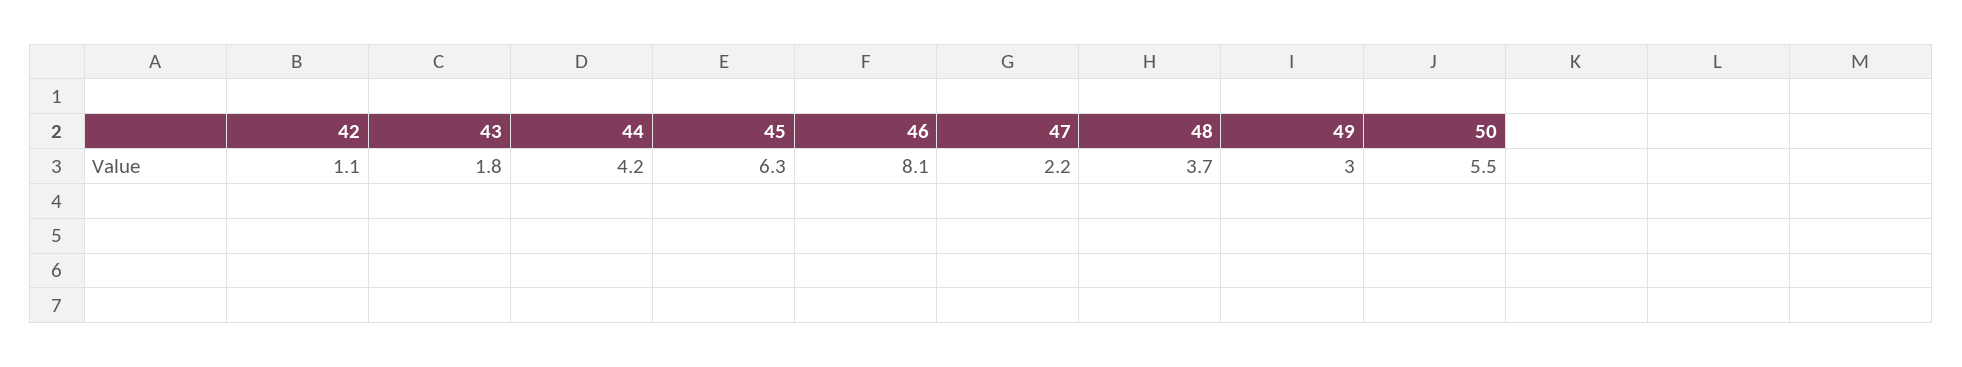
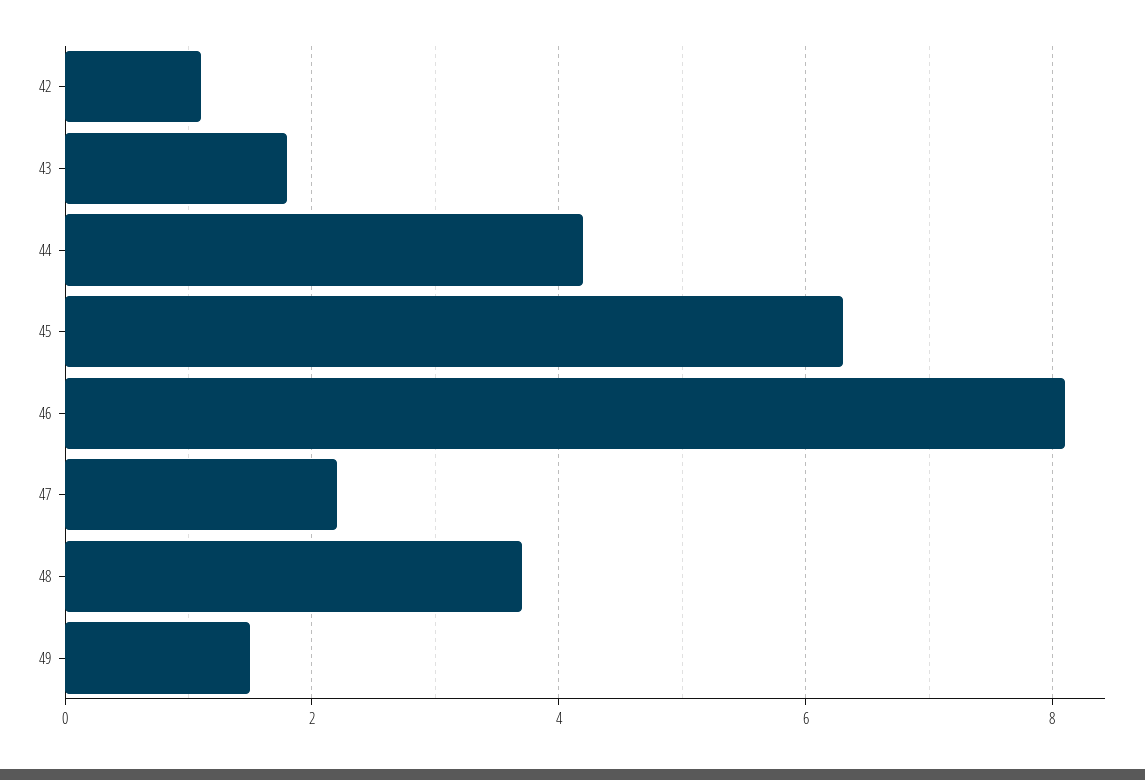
  {
    "42": 1.1,
    "43": 1.8,
    "44": 4.2,
    "45": 6.3,
    "46": 8.1,
    "47": 2.2,
    "48": 3.7,
-   "49": 3,
+   "49": 1.5
-   "50": 5.5
  }

